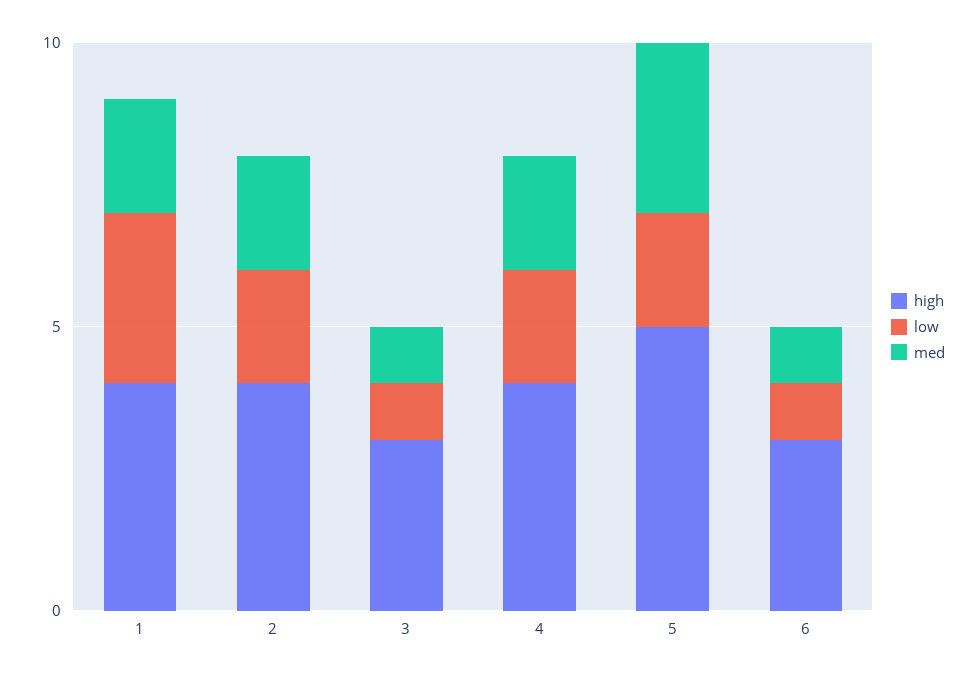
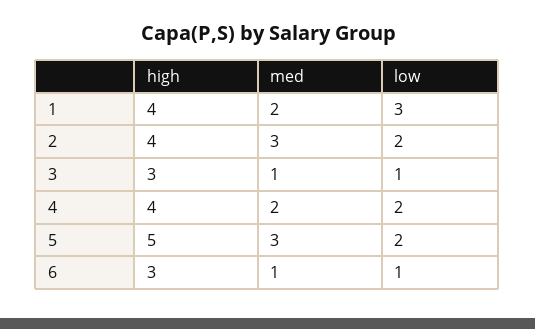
  {
    "high": {
      "1": 4,
      "2": 4,
      "3": 3,
      "4": 4,
      "5": 5,
      "6": 3
    },
    "low": {
      "1": 3,
      "2": 2,
      "3": 1,
      "4": 2,
      "5": 2,
      "6": 1
    },
    "med": {
      "1": 2,
-     "2": 2,
+     "2": 3,
      "3": 1,
      "4": 2,
      "5": 3,
      "6": 1
    }
  }

